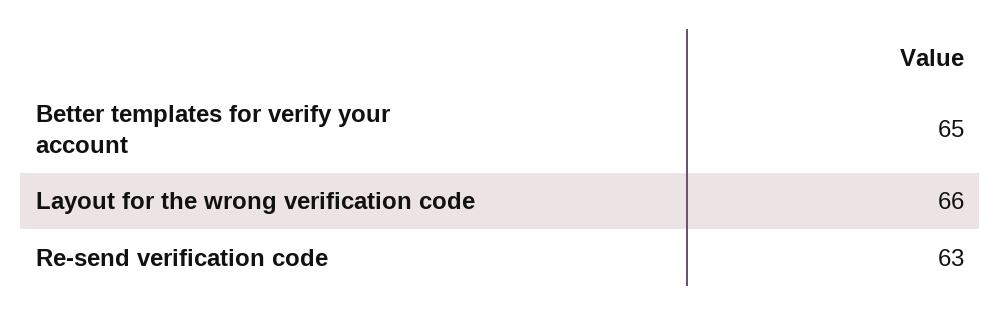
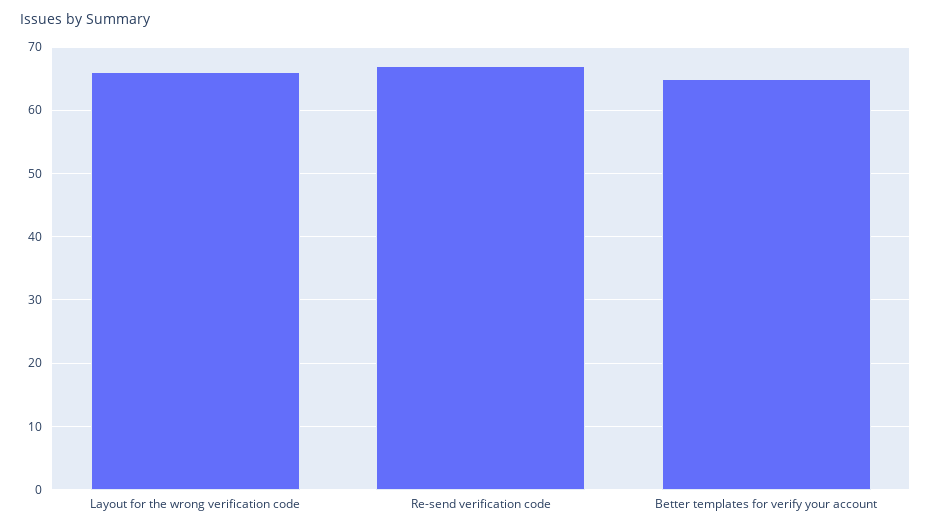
  {
    "Better templates for verify your account": 65,
    "Layout for the wrong verification code": 66,
-   "Re-send verification code": 63
+   "Re-send verification code": 67
  }

